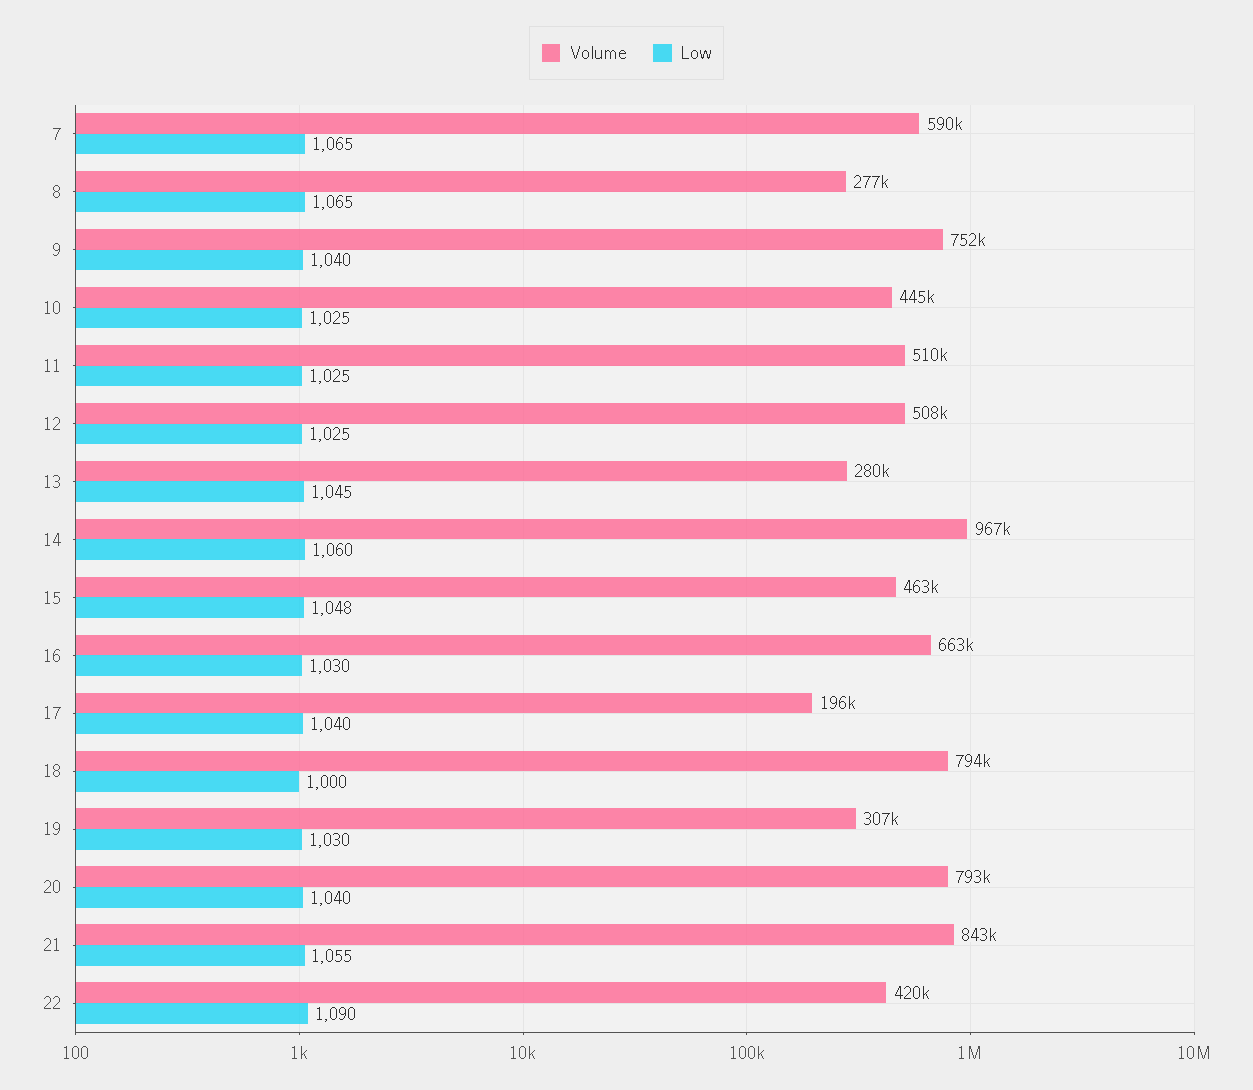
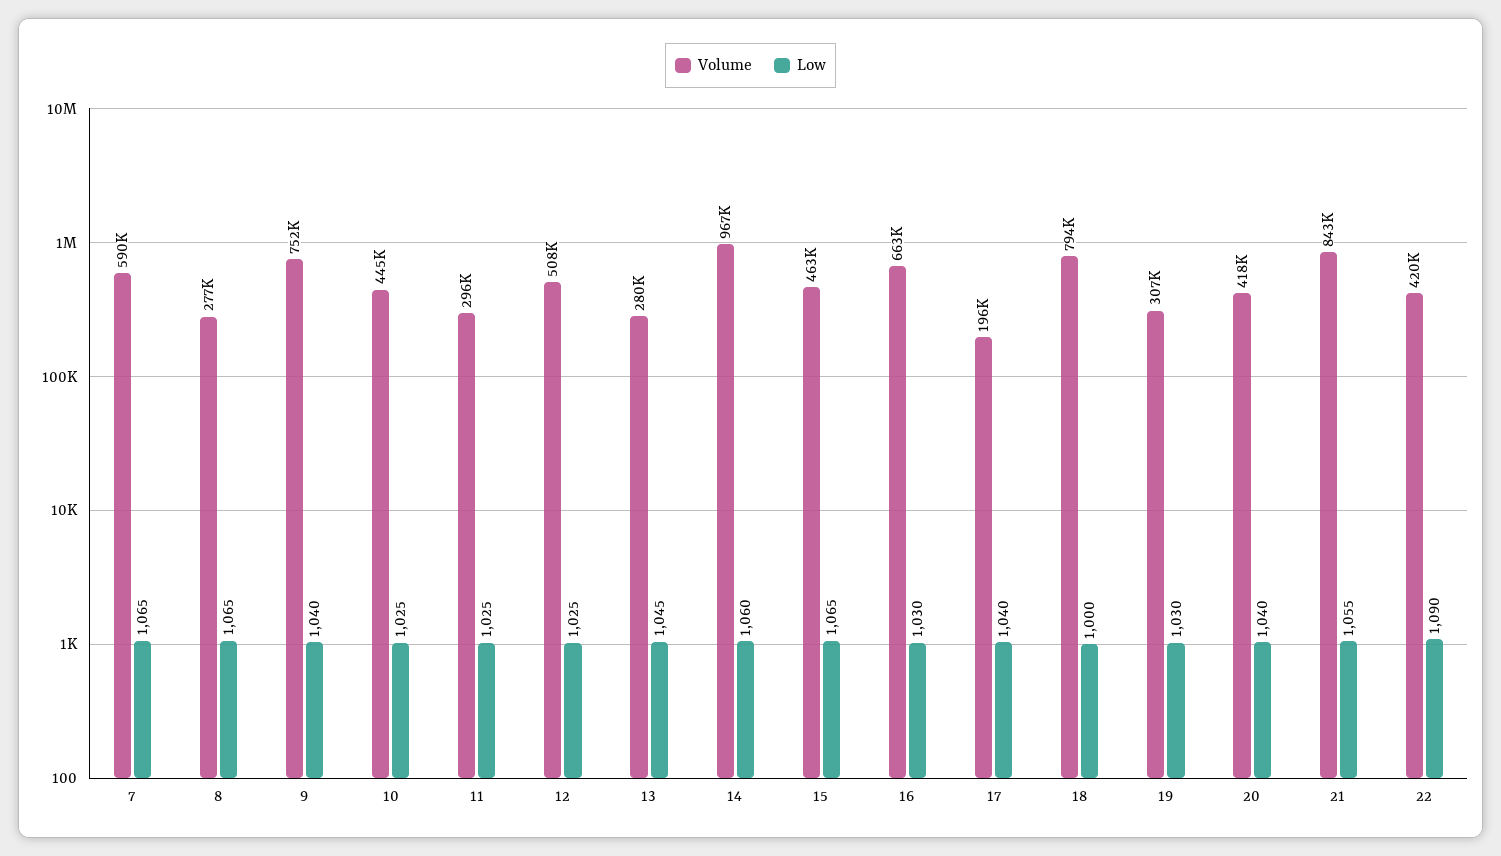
  {
    "Volume": {
      "7": 590000,
      "8": 277000,
      "9": 752000,
      "10": 445000,
-     "11": 510000,
+     "11": 296000,
      "12": 508000,
      "13": 280000,
      "14": 967000,
      "15": 463000,
      "16": 663000,
      "17": 196000,
      "18": 794000,
      "19": 307000,
-     "20": 793000,
+     "20": 418000,
      "21": 843000,
      "22": 420000
    },
    "Low": {
      "7": 1065,
      "8": 1065,
      "9": 1040,
      "10": 1025,
      "11": 1025,
      "12": 1025,
      "13": 1045,
      "14": 1060,
-     "15": 1048,
+     "15": 1065,
      "16": 1030,
      "17": 1040,
      "18": 1000,
      "19": 1030,
      "20": 1040,
      "21": 1055,
      "22": 1090
    }
  }

